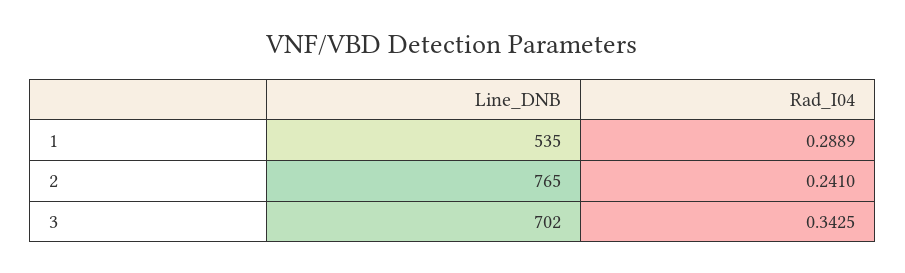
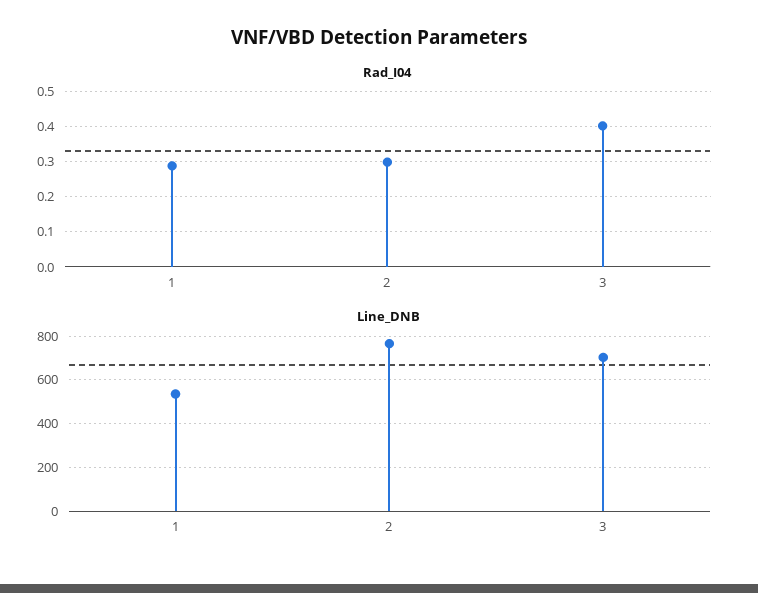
  {
    "Line_DNB": {
      "1": 535,
      "2": 765,
      "3": 702
    },
    "Rad_I04": {
      "1": 0.2889,
-     "2": 0.241,
+     "2": 0.3,
-     "3": 0.3425
+     "3": 0.4
    }
  }

